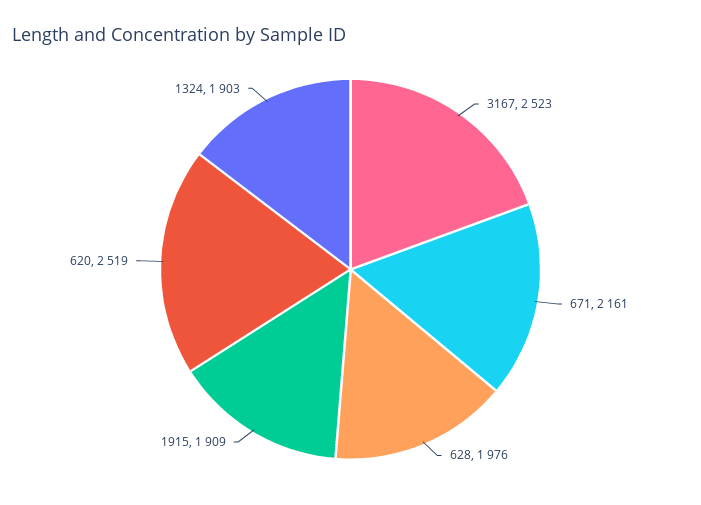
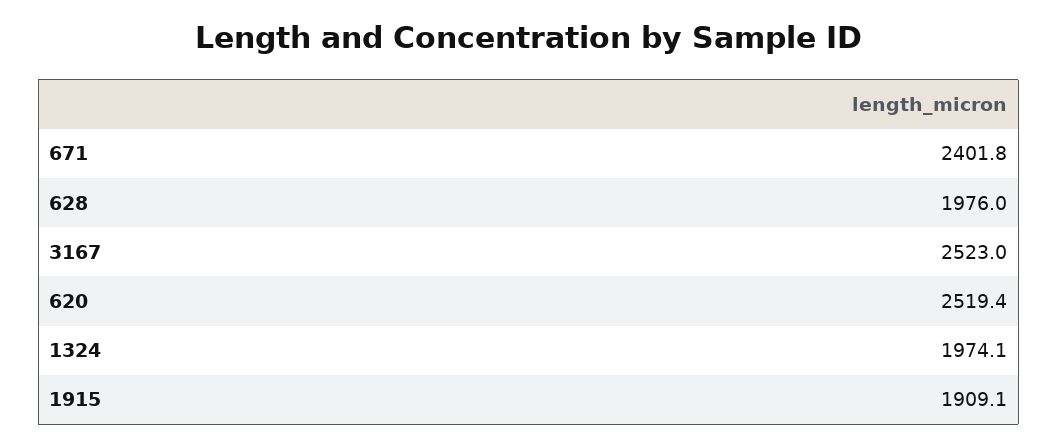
  {
    "3167": 2523,
-   "671": 2161,
+   "671": 2401.8,
    "628": 1976,
    "1915": 1909.1,
    "620": 2519.4,
-   "1324": 1903
+   "1324": 1974.1
  }

